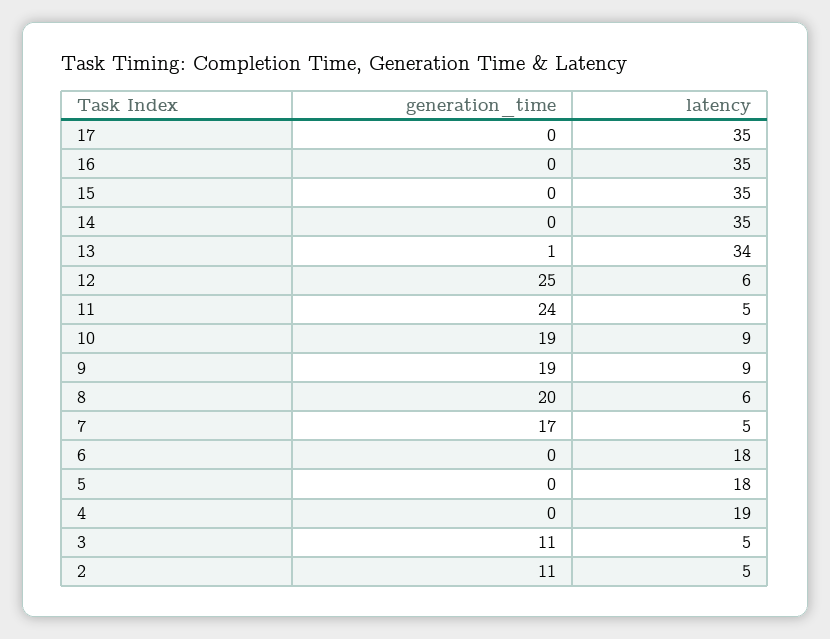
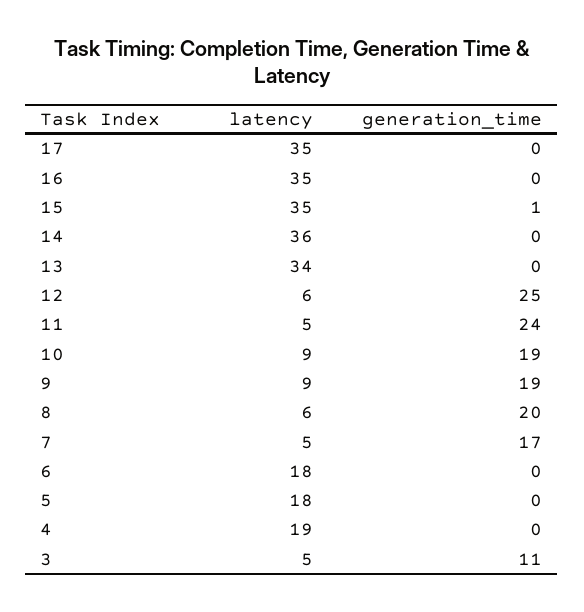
  {
    "generation_time": {
      "17": 0,
      "16": 0,
-     "15": 0,
+     "15": 1,
      "14": 0,
-     "13": 1,
+     "13": 0,
      "12": 25,
      "11": 24,
      "10": 19,
      "9": 19,
      "8": 20,
      "7": 17,
      "6": 0,
      "5": 0,
      "4": 0,
-     "3": 11,
+     "3": 11
-     "2": 11
    },
    "latency": {
      "17": 35,
      "16": 35,
      "15": 35,
-     "14": 35,
+     "14": 36,
      "13": 34,
      "12": 6,
      "11": 5,
      "10": 9,
      "9": 9,
      "8": 6,
      "7": 5,
      "6": 18,
      "5": 18,
      "4": 19,
-     "3": 5,
+     "3": 5
-     "2": 5
    }
  }

